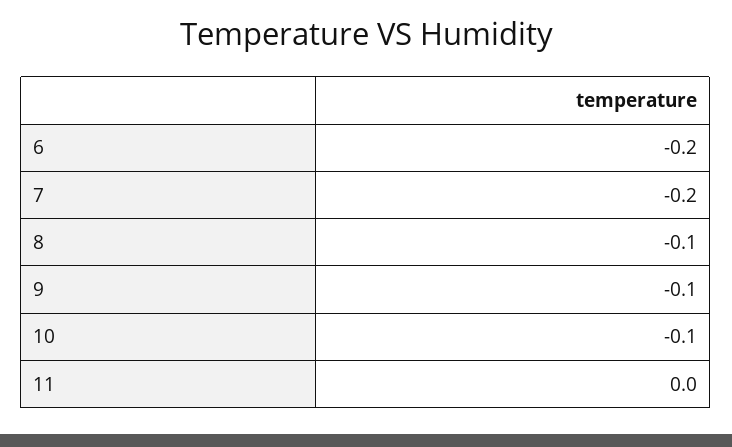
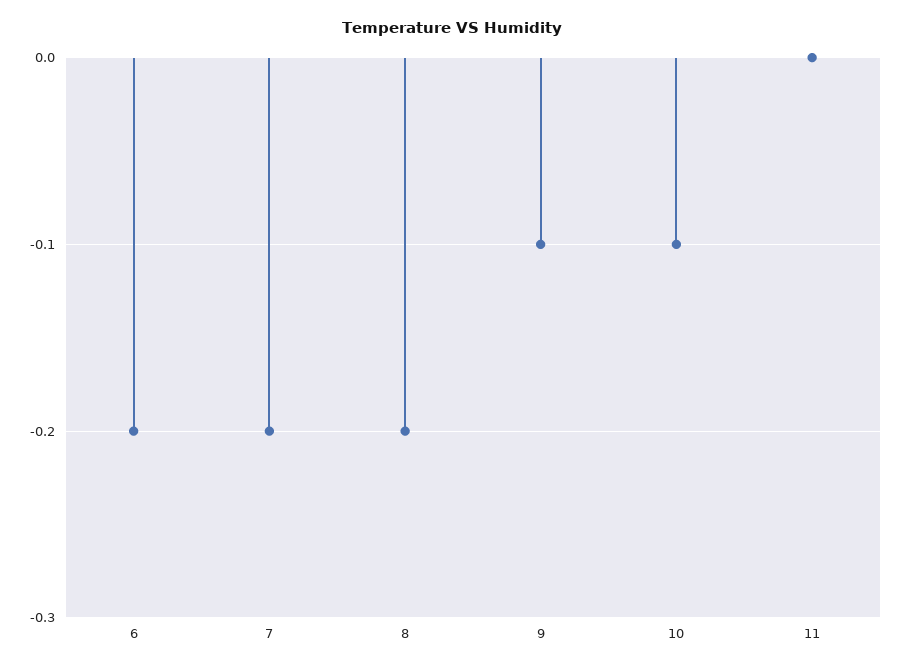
  {
    "6": -0.2,
    "7": -0.2,
-   "8": -0.1,
+   "8": -0.2,
    "9": -0.1,
    "10": -0.1,
    "11": 0
  }

